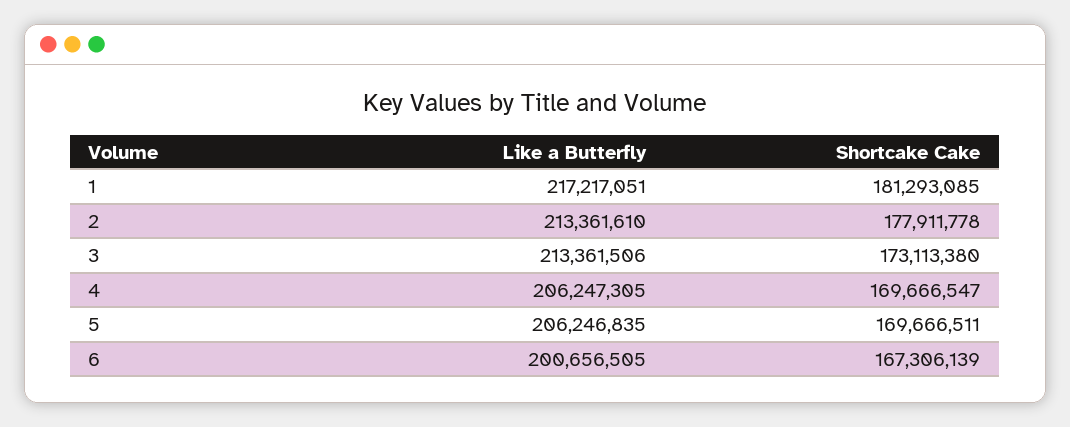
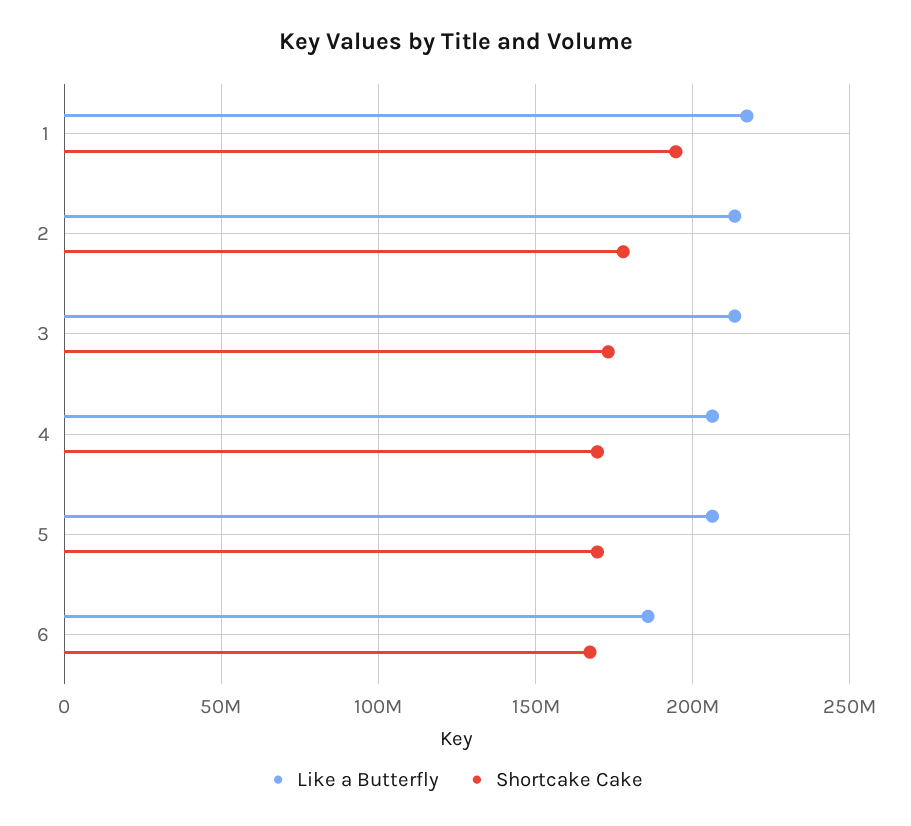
  {
    "Like a Butterfly": {
      "1": 217217051,
      "2": 213361610,
      "3": 213361506,
      "4": 206247305,
      "5": 206246835,
-     "6": 200656505
+     "6": 185000000
    },
    "Shortcake Cake": {
-     "1": 181293085,
+     "1": 195000000,
      "2": 177911778,
      "3": 173113380,
      "4": 169666547,
      "5": 169666511,
      "6": 167306139
    }
  }

